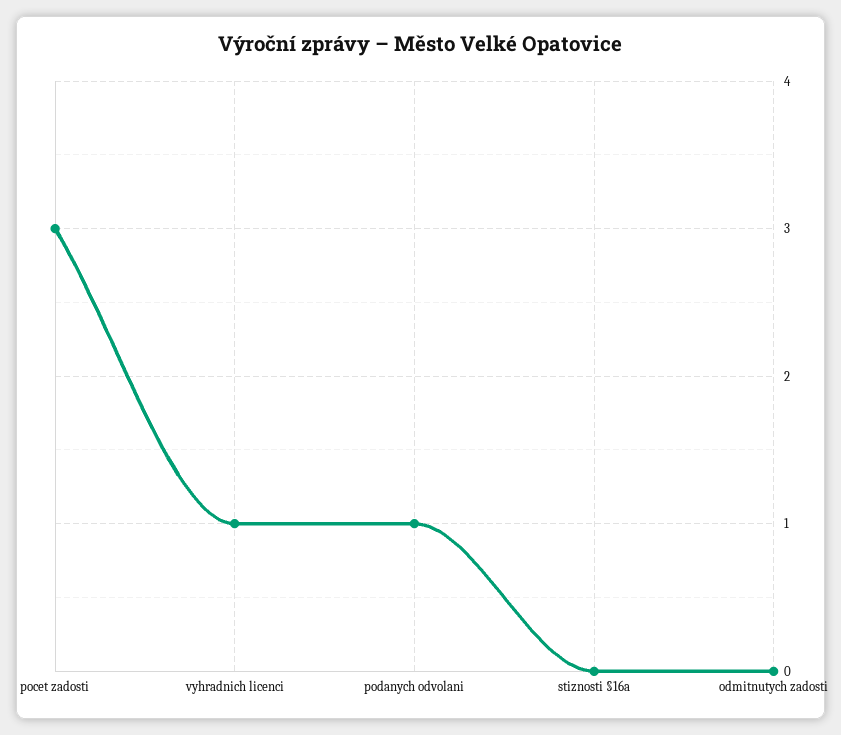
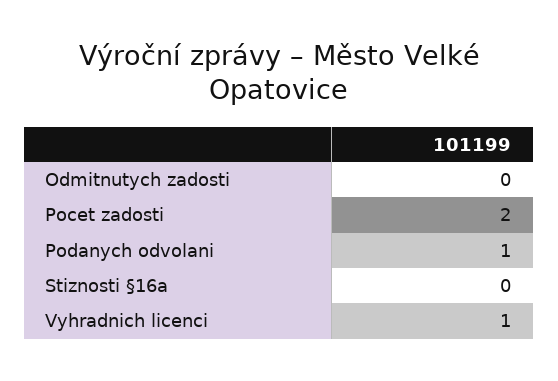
  {
-   "pocet zadosti": 3,
+   "pocet zadosti": 2,
    "vyhradnich licenci": 1,
    "podanych odvolani": 1,
    "stiznosti §16a": 0,
    "odmitnutych zadosti": 0
  }

